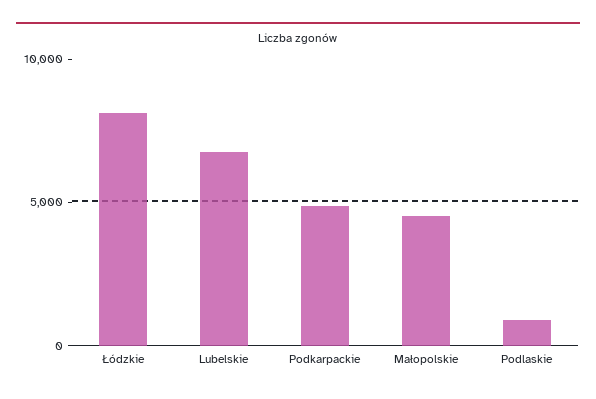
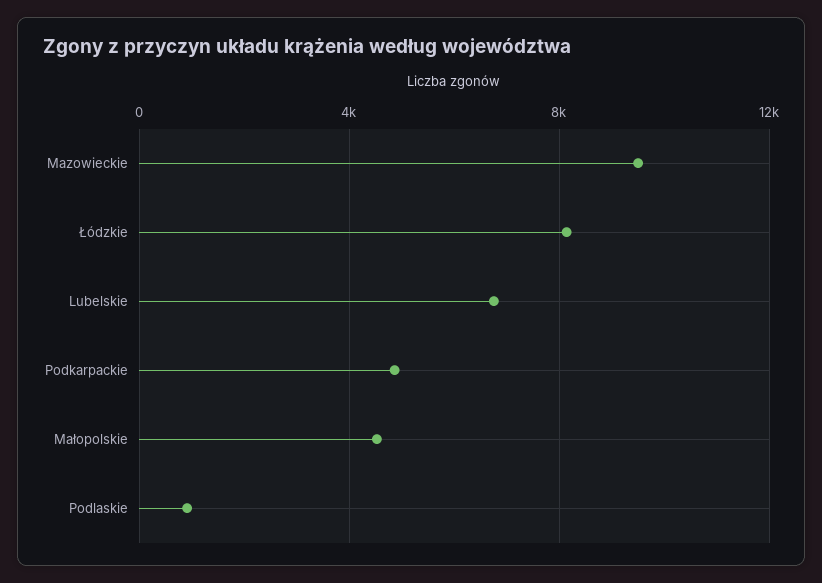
  {
    "Łódzkie": 8000,
    "Lubelskie": 7000,
    "Podkarpackie": 5000,
    "Małopolskie": 4500,
-   "Podlaskie": 1000
+   "Podlaskie": 1000,
+   "Mazowieckie": 9500
  }

